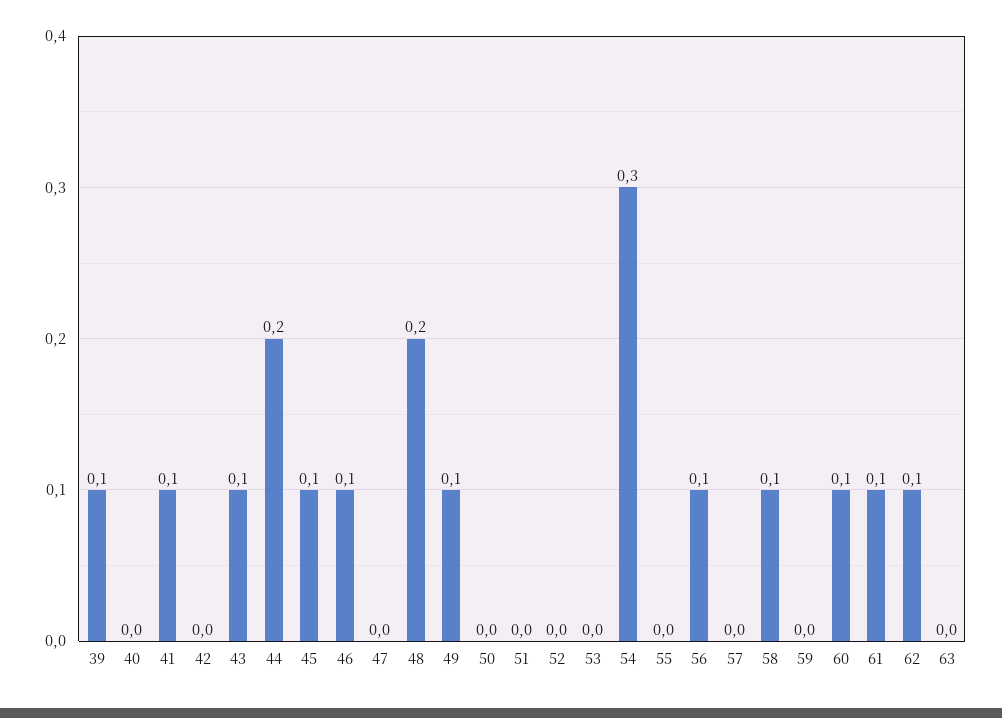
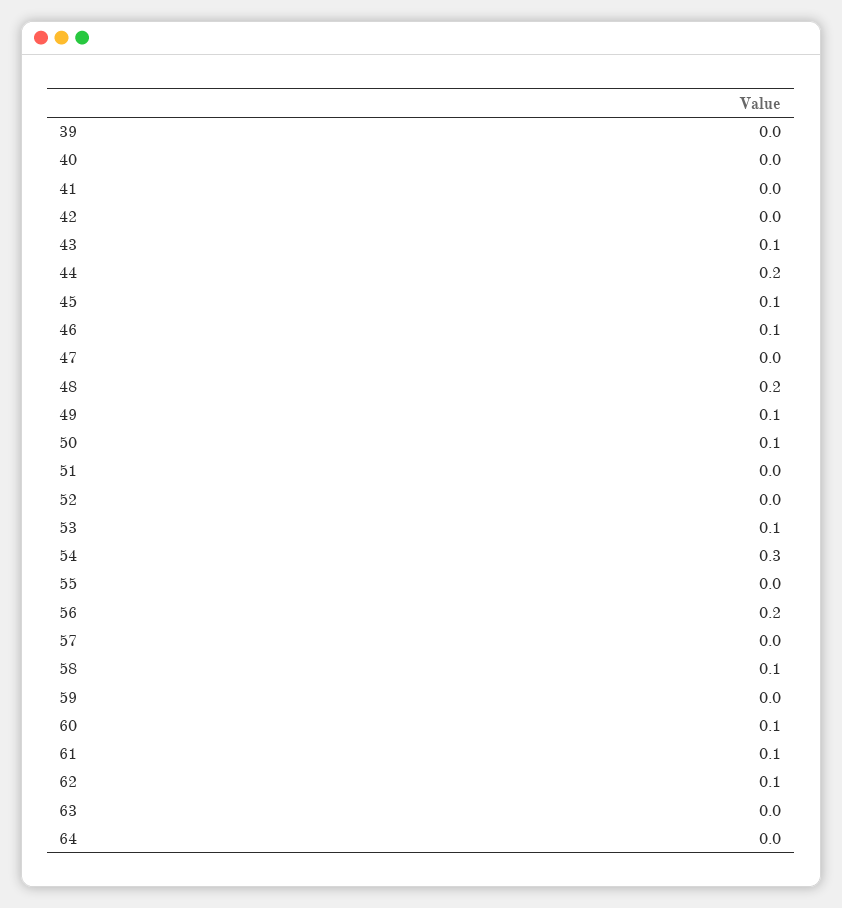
  {
-   "39": 0.1,
+   "39": 0,
    "40": 0,
-   "41": 0.1,
+   "41": 0,
    "42": 0,
    "43": 0.1,
    "44": 0.2,
    "45": 0.1,
    "46": 0.1,
    "47": 0,
    "48": 0.2,
    "49": 0.1,
-   "50": 0,
+   "50": 0.1,
    "51": 0,
    "52": 0,
-   "53": 0,
+   "53": 0.1,
    "54": 0.3,
    "55": 0,
-   "56": 0.1,
+   "56": 0.2,
    "57": 0,
    "58": 0.1,
    "59": 0,
    "60": 0.1,
    "61": 0.1,
    "62": 0.1,
-   "63": 0
+   "63": 0,
+   "64": 0
  }

